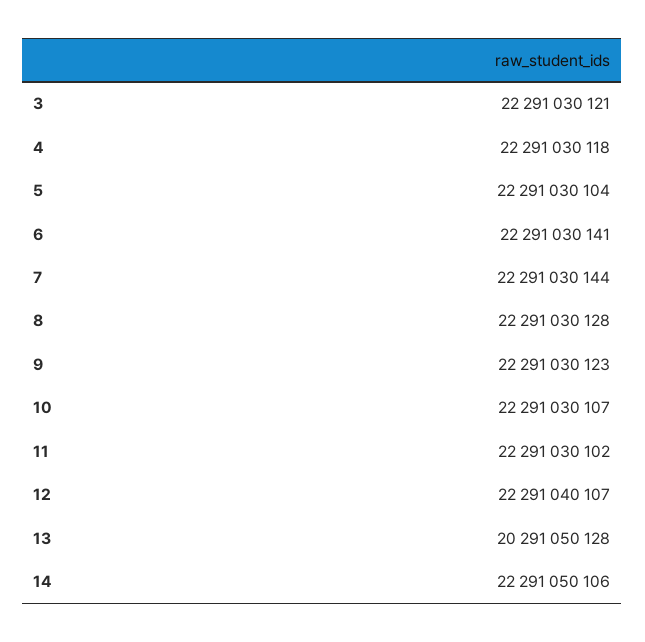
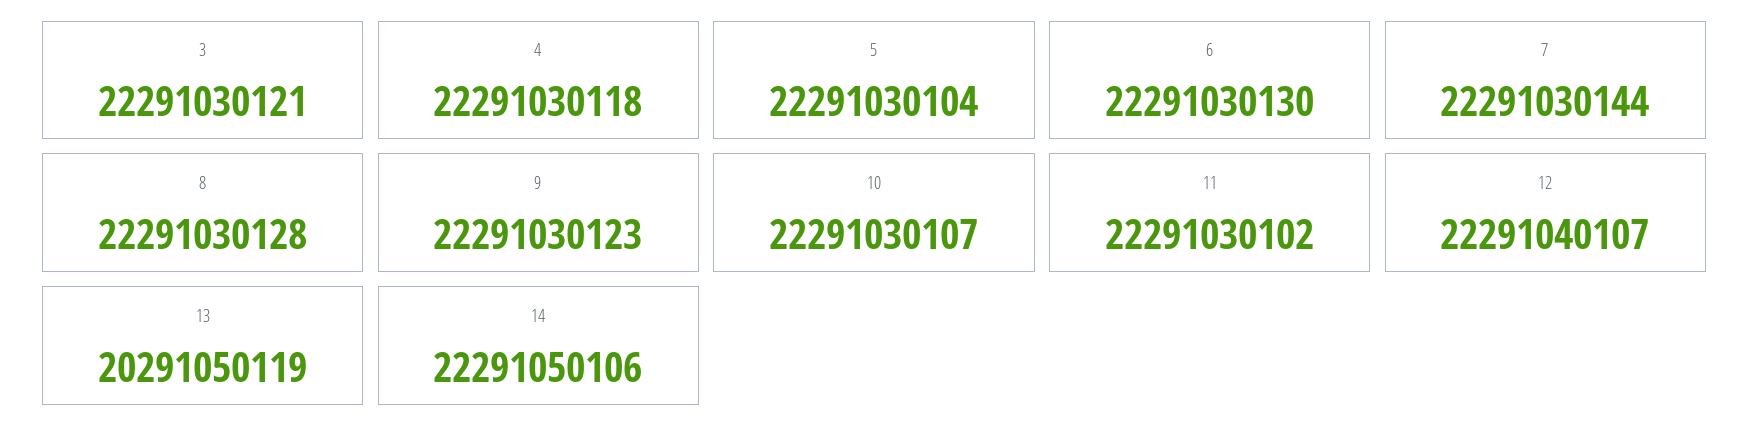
  {
    "3": 22291030121,
    "4": 22291030118,
    "5": 22291030104,
-   "6": 22291030141,
+   "6": 22291030130,
    "7": 22291030144,
    "8": 22291030128,
    "9": 22291030123,
    "10": 22291030107,
    "11": 22291030102,
    "12": 22291040107,
-   "13": 20291050128,
+   "13": 20291050119,
    "14": 22291050106
  }

